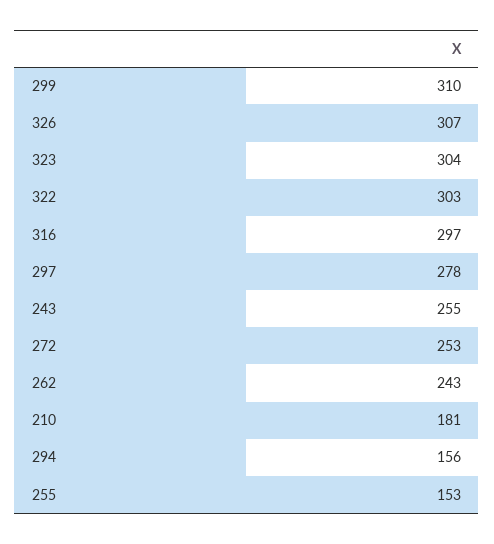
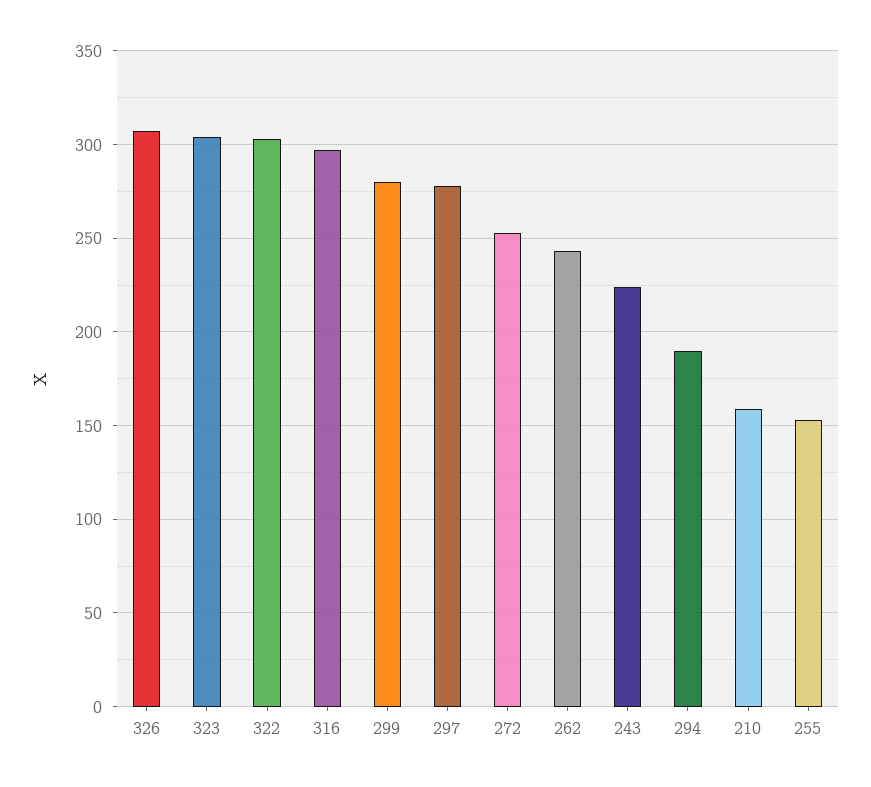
  {
-   "299": 310,
+   "299": 280,
    "326": 307,
    "323": 304,
    "322": 303,
    "316": 297,
    "297": 278,
-   "243": 255,
+   "243": 225,
    "272": 253,
    "262": 243,
-   "210": 181,
+   "210": 160,
-   "294": 156,
+   "294": 190,
    "255": 153
  }

